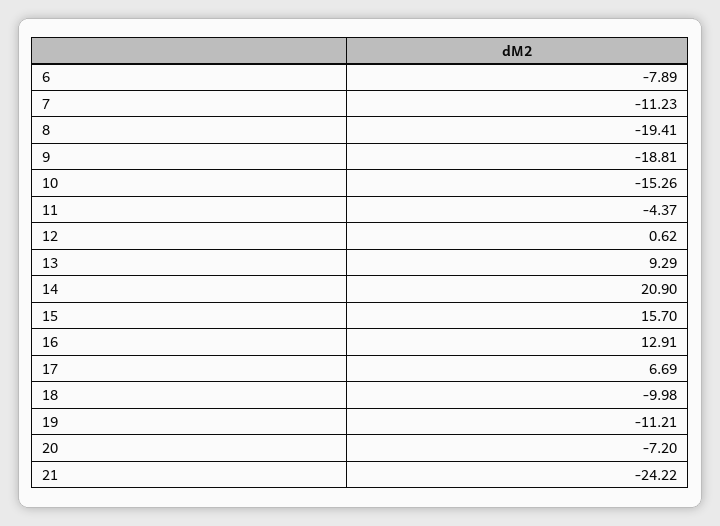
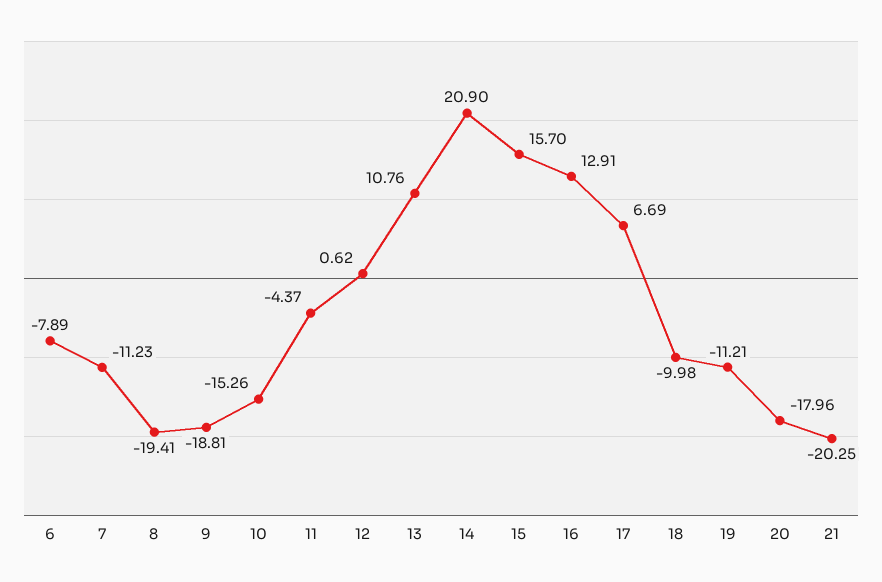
  {
    "6": -7.89,
    "7": -11.23,
    "8": -19.41,
    "9": -18.81,
    "10": -15.26,
    "11": -4.37,
    "12": 0.62,
-   "13": 9.29,
+   "13": 10.76,
    "14": 20.9,
    "15": 15.7,
    "16": 12.91,
    "17": 6.69,
    "18": -9.98,
    "19": -11.21,
-   "20": -7.2,
+   "20": -17.96,
-   "21": -24.22
+   "21": -20.25
  }

